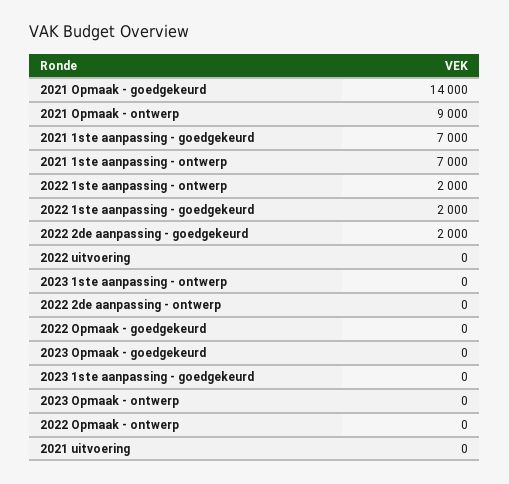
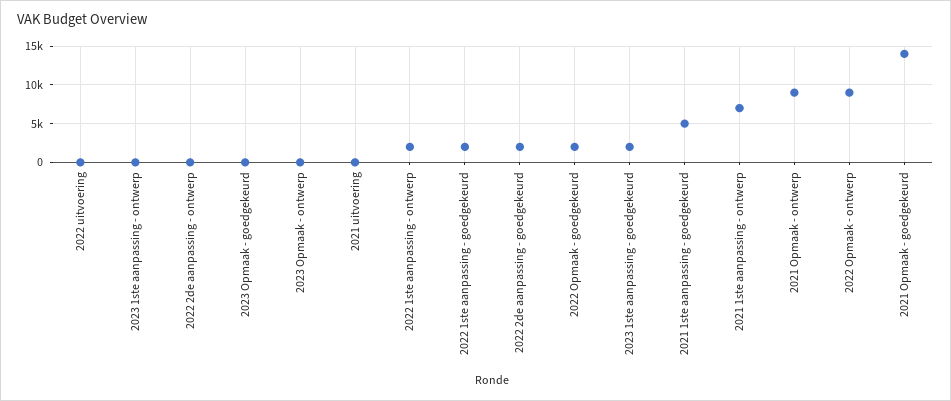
  {
    "2021 Opmaak - goedgekeurd": 14000,
    "2021 Opmaak - ontwerp": 9000,
-   "2021 1ste aanpassing - goedgekeurd": 7000,
+   "2021 1ste aanpassing - goedgekeurd": 5000,
    "2021 1ste aanpassing - ontwerp": 7000,
    "2022 1ste aanpassing - ontwerp": 2000,
    "2022 1ste aanpassing - goedgekeurd": 2000,
    "2022 2de aanpassing - goedgekeurd": 2000,
    "2022 uitvoering": 0,
    "2023 1ste aanpassing - ontwerp": 0,
    "2022 2de aanpassing - ontwerp": 0,
-   "2022 Opmaak - goedgekeurd": 0,
+   "2022 Opmaak - goedgekeurd": 2000,
    "2023 Opmaak - goedgekeurd": 0,
-   "2023 1ste aanpassing - goedgekeurd": 0,
+   "2023 1ste aanpassing - goedgekeurd": 2000,
    "2023 Opmaak - ontwerp": 0,
-   "2022 Opmaak - ontwerp": 0,
+   "2022 Opmaak - ontwerp": 9000,
    "2021 uitvoering": 0
  }

